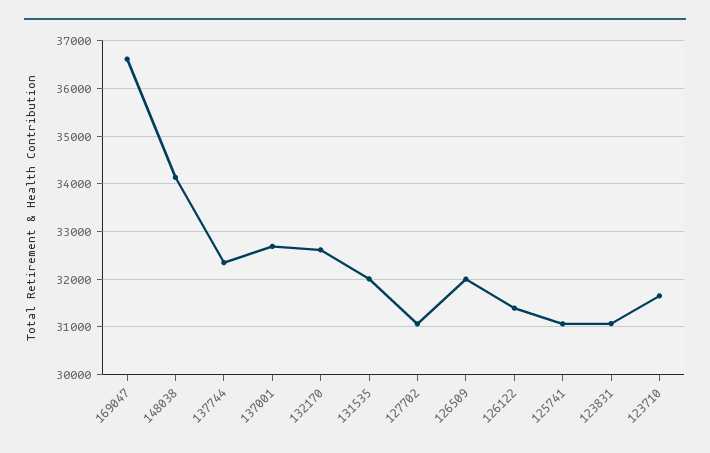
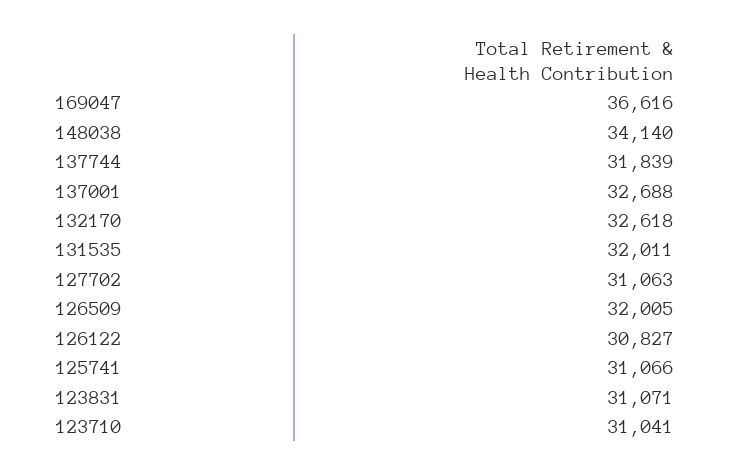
  {
    "169047": 36616,
    "148038": 34140,
-   "137744": 32400,
+   "137744": 31839,
    "137001": 32688,
    "132170": 32618,
    "131535": 32011,
    "127702": 31063,
    "126509": 32005,
-   "126122": 31400,
+   "126122": 30827,
    "125741": 31066,
    "123831": 31071,
-   "123710": 31600
+   "123710": 31041
  }

